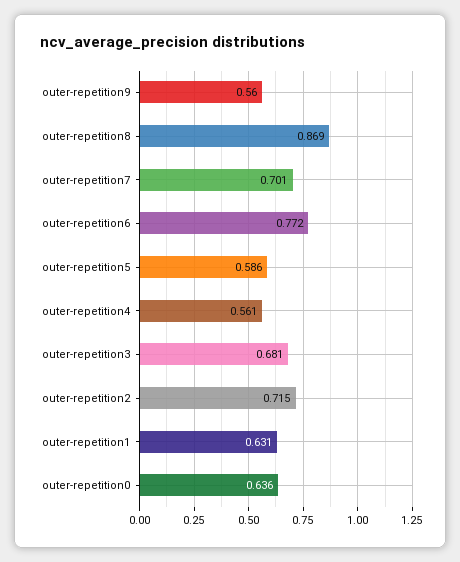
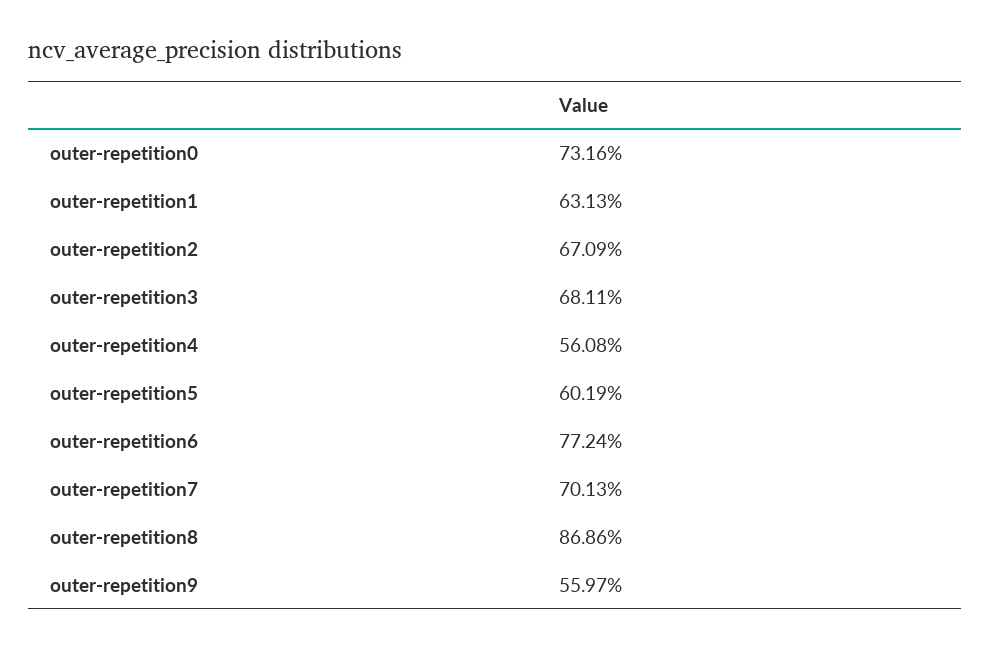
  {
    "outer-repetition9": 0.5597,
    "outer-repetition8": 0.8686,
    "outer-repetition7": 0.7013,
    "outer-repetition6": 0.7724,
-   "outer-repetition5": 0.586,
+   "outer-repetition5": 0.6019,
    "outer-repetition4": 0.5608,
    "outer-repetition3": 0.6811,
-   "outer-repetition2": 0.715,
+   "outer-repetition2": 0.6709,
    "outer-repetition1": 0.6313,
-   "outer-repetition0": 0.636
+   "outer-repetition0": 0.7316
  }

